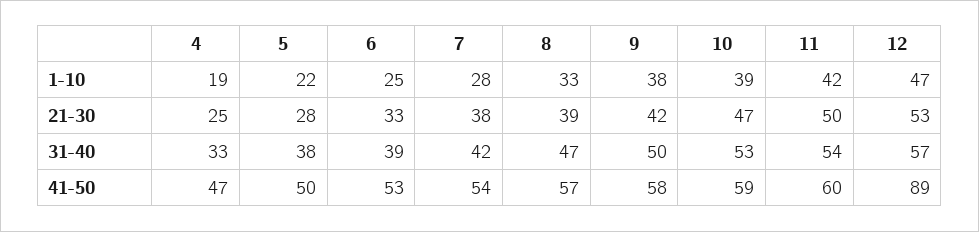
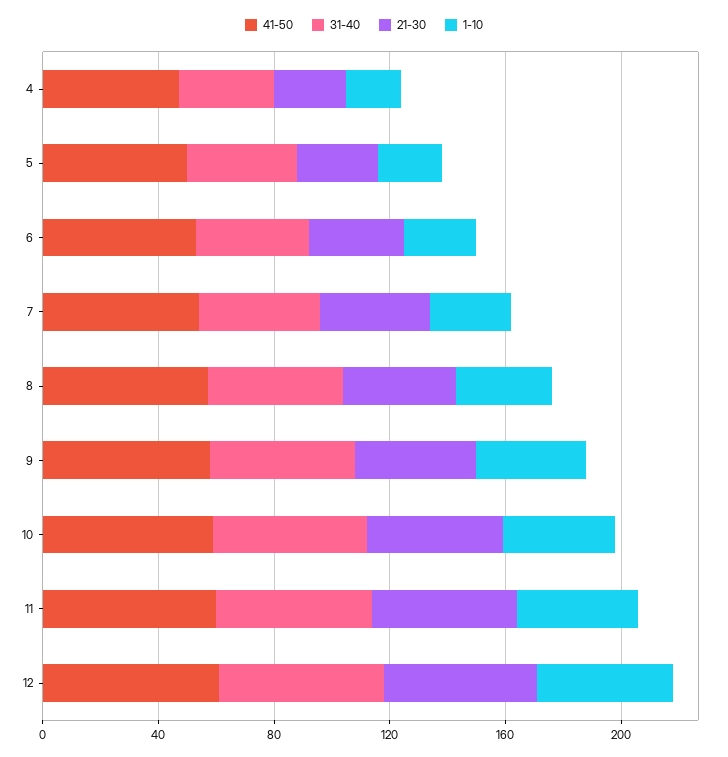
  {
    "1-10": {
      "4": 19,
      "5": 22,
      "6": 25,
      "7": 28,
      "8": 33,
      "9": 38,
      "10": 39,
      "11": 42,
      "12": 47
    },
    "21-30": {
      "4": 25,
      "5": 28,
      "6": 33,
      "7": 38,
      "8": 39,
      "9": 42,
      "10": 47,
      "11": 50,
      "12": 53
    },
    "31-40": {
      "4": 33,
      "5": 38,
      "6": 39,
      "7": 42,
      "8": 47,
      "9": 50,
      "10": 53,
      "11": 54,
      "12": 57
    },
    "41-50": {
      "4": 47,
      "5": 50,
      "6": 53,
      "7": 54,
      "8": 57,
      "9": 58,
      "10": 59,
      "11": 60,
-     "12": 89
+     "12": 60
    }
  }

